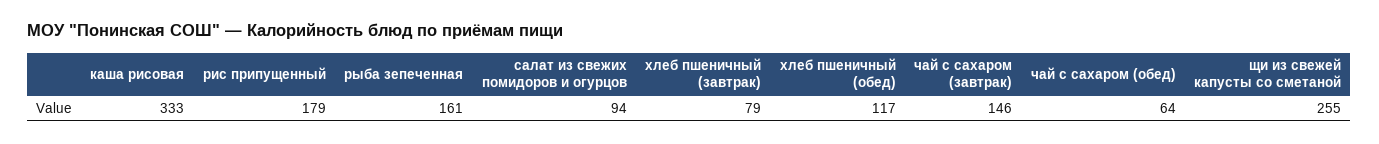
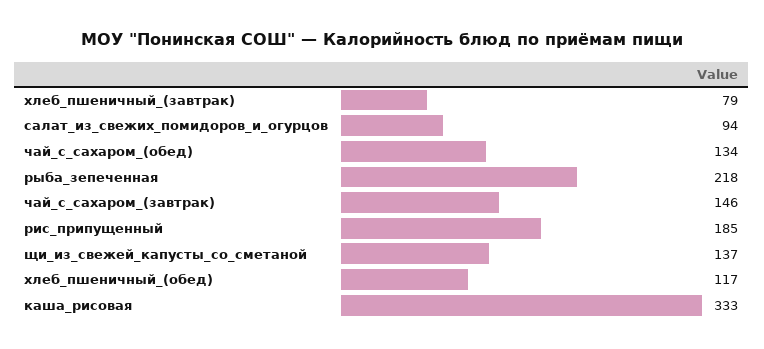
  {
    "каша рисовая": 333,
-   "рис припущенный": 179,
+   "рис припущенный": 185,
-   "рыба зепеченная": 161,
+   "рыба зепеченная": 218,
    "салат из свежих помидоров и огурцов": 94,
    "хлеб пшеничный (завтрак)": 79,
    "хлеб пшеничный (обед)": 117,
    "чай с сахаром (завтрак)": 146,
-   "чай с сахаром (обед)": 64,
+   "чай с сахаром (обед)": 134,
-   "щи из свежей капусты со сметаной": 255
+   "щи из свежей капусты со сметаной": 137
  }

